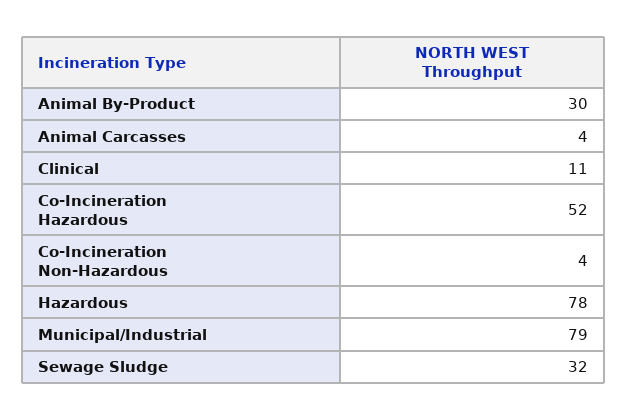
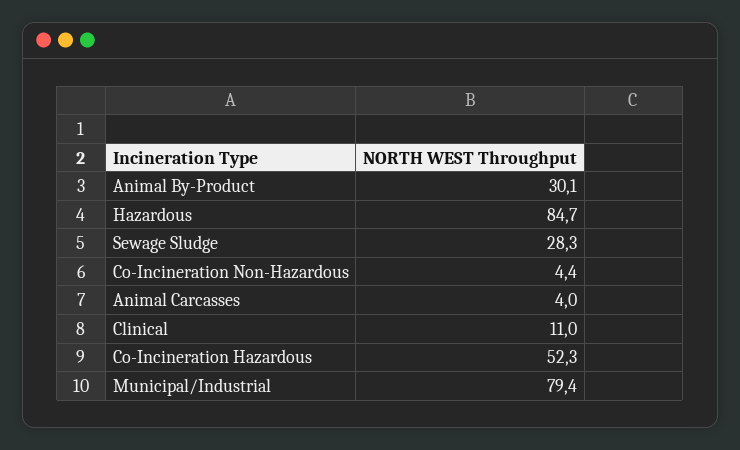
  {
    "Animal By-Product": 30.1,
    "Animal Carcasses": 4,
    "Clinical": 11,
    "Co-Incineration Hazardous": 52.3,
    "Co-Incineration Non-Hazardous": 4.4,
-   "Hazardous": 78,
+   "Hazardous": 84.7,
    "Municipal/Industrial": 79.4,
-   "Sewage Sludge": 32
+   "Sewage Sludge": 28.3
  }

